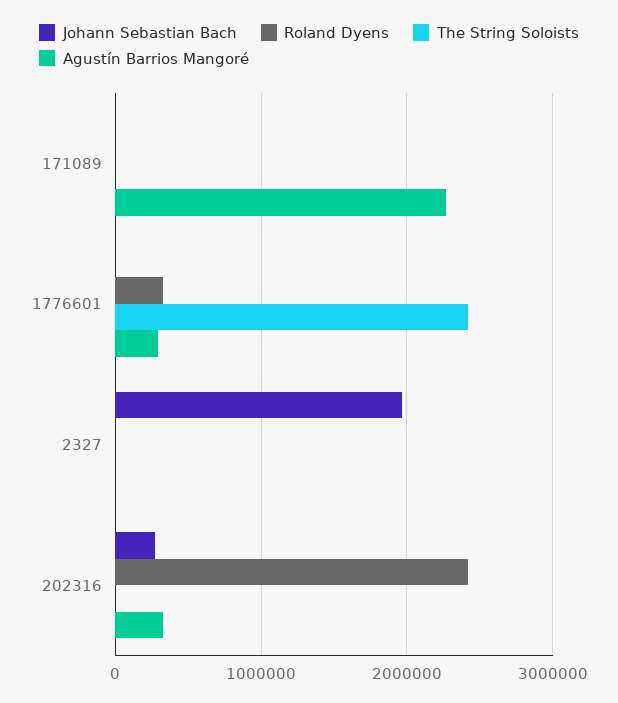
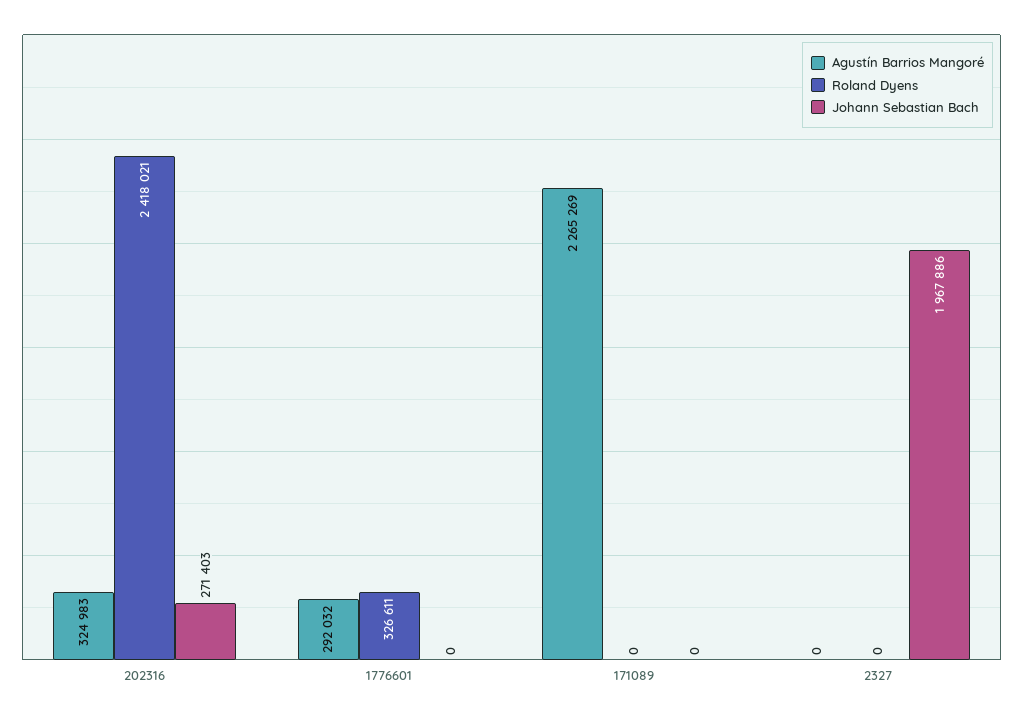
  {
    "Johann Sebastian Bach": {
      "171089": 0,
      "1776601": 0,
      "2327": 1967886,
      "202316": 271403
    },
    "Roland Dyens": {
      "171089": 0,
      "1776601": 326611,
      "2327": 0,
      "202316": 2418021
    },
-   "The String Soloists": {
-     "171089": 0,
-     "1776601": 2400000,
-     "2327": 0,
-     "202316": 0
-   },
    "Agustín Barrios Mangoré": {
      "171089": 2265269,
      "1776601": 292032,
      "2327": 0,
      "202316": 324983
    }
  }

